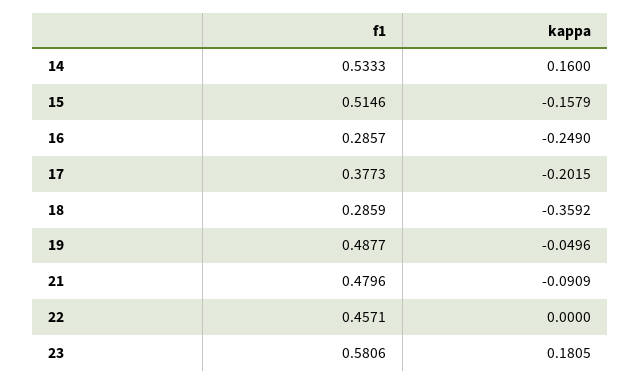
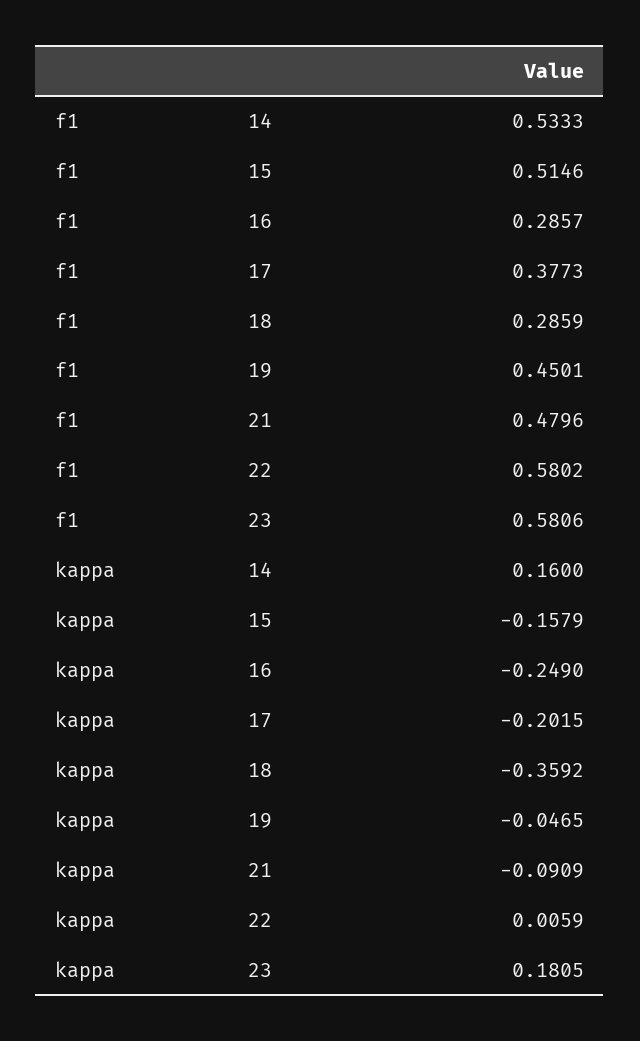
  {
    "f1": {
      "14": 0.5333,
      "15": 0.5146,
      "16": 0.2857,
      "17": 0.3773,
      "18": 0.2859,
-     "19": 0.4877,
+     "19": 0.4501,
      "21": 0.4796,
-     "22": 0.4571,
+     "22": 0.5802,
      "23": 0.5806
    },
    "kappa": {
      "14": 0.16,
      "15": -0.1579,
      "16": -0.249,
      "17": -0.2015,
      "18": -0.3592,
-     "19": -0.0496,
+     "19": -0.0465,
      "21": -0.0909,
-     "22": 0,
+     "22": 0.0059,
      "23": 0.1805
    }
  }

